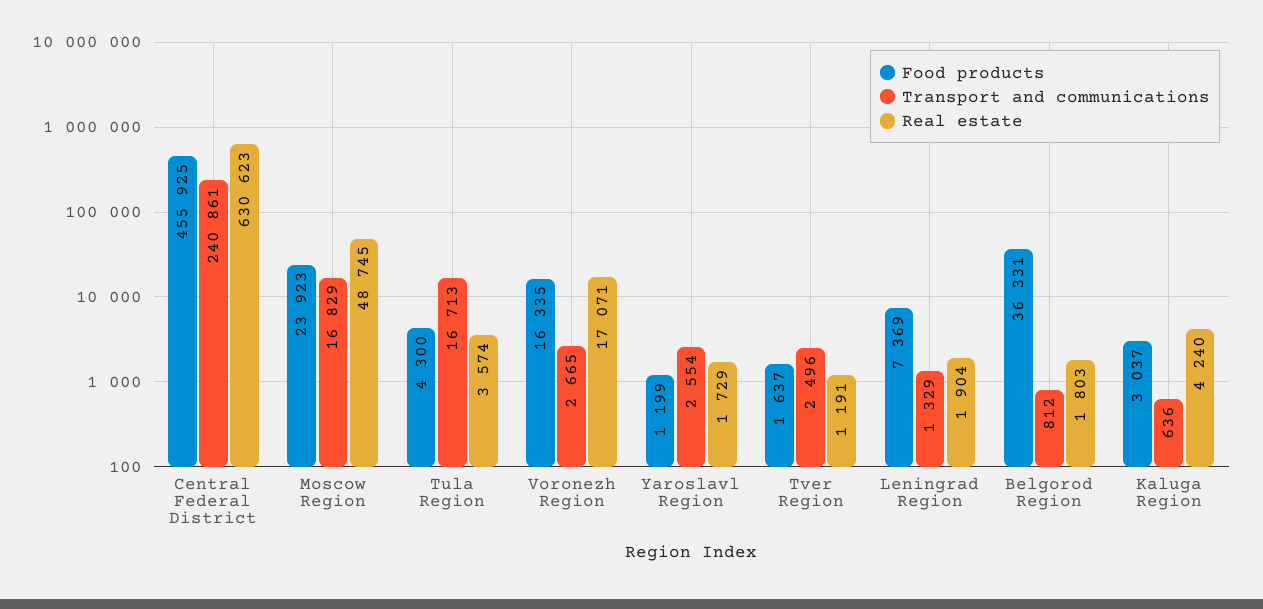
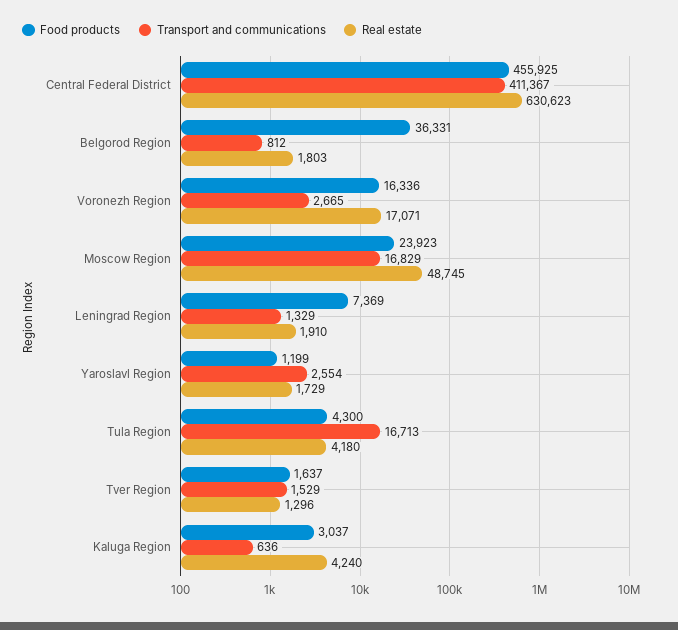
  {
    "Food products": {
      "Central Federal District": 455925,
      "Moscow Region": 23923,
      "Tula Region": 4300,
-     "Voronezh Region": 16335,
+     "Voronezh Region": 16336,
      "Yaroslavl Region": 1199,
      "Tver Region": 1637,
      "Leningrad Region": 7369,
      "Belgorod Region": 36331,
      "Kaluga Region": 3037
    },
    "Transport and communications": {
-     "Central Federal District": 240861,
+     "Central Federal District": 411367,
      "Moscow Region": 16829,
      "Tula Region": 16713,
      "Voronezh Region": 2665,
      "Yaroslavl Region": 2554,
-     "Tver Region": 2496,
+     "Tver Region": 1529,
      "Leningrad Region": 1329,
      "Belgorod Region": 812,
      "Kaluga Region": 636
    },
    "Real estate": {
      "Central Federal District": 630623,
      "Moscow Region": 48745,
-     "Tula Region": 3574,
+     "Tula Region": 4180,
      "Voronezh Region": 17071,
      "Yaroslavl Region": 1729,
-     "Tver Region": 1191,
+     "Tver Region": 1296,
-     "Leningrad Region": 1904,
+     "Leningrad Region": 1910,
      "Belgorod Region": 1803,
      "Kaluga Region": 4240
    }
  }

